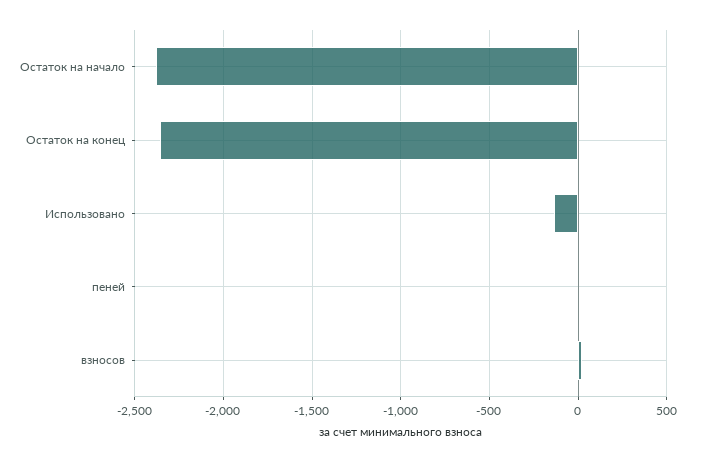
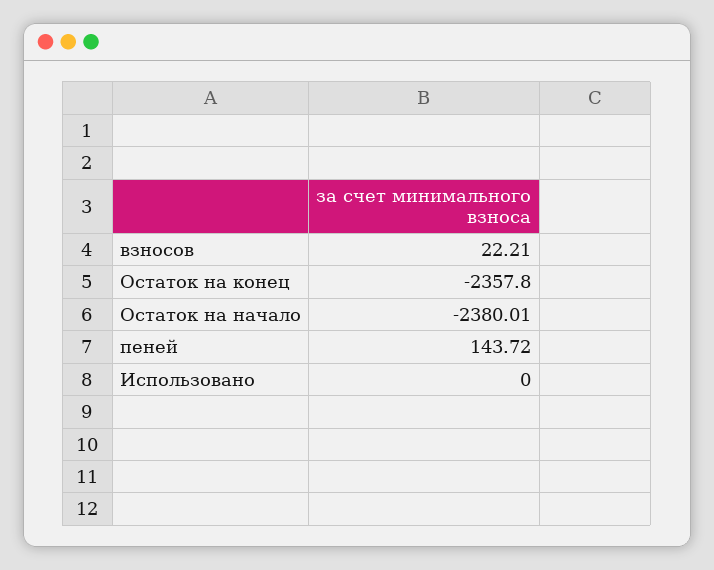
  {
    "Остаток на начало": -2380.01,
    "Остаток на конец": -2357.8,
-   "Использовано": -150,
+   "Использовано": 0,
-   "пеней": 0,
+   "пеней": 143.72,
    "взносов": 22.21
  }

